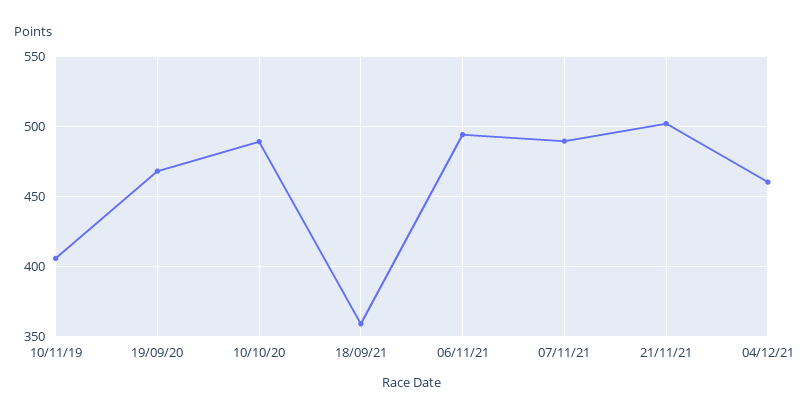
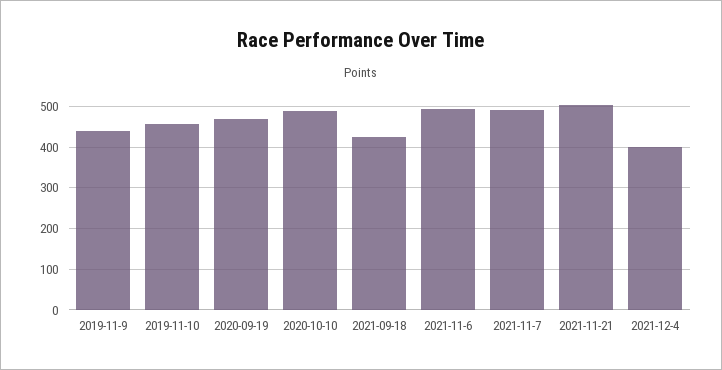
  {
-   "10/11/19": 405,
+   "10/11/19": 460,
    "19/09/20": 470,
    "10/10/20": 490,
-   "18/09/21": 360,
+   "18/09/21": 420,
    "06/11/21": 495,
    "07/11/21": 490,
    "21/11/21": 500,
-   "04/12/21": 460
+   "04/12/21": 400,
+   "2019-11-9": 440
  }

